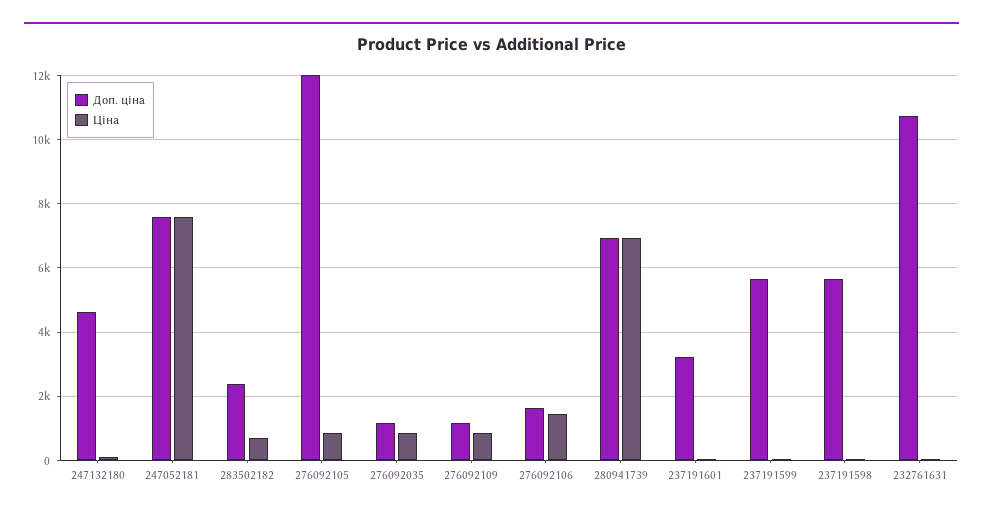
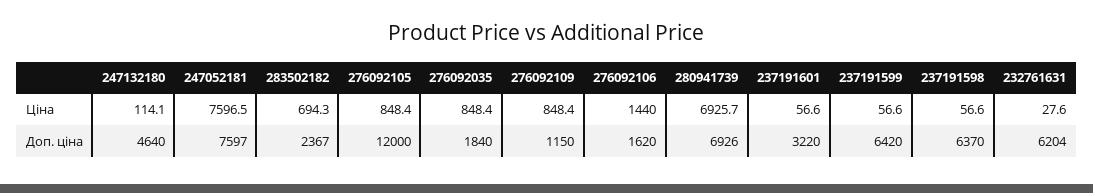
  {
    "Доп. ціна": {
      "247132180": 4640,
      "247052181": 7597,
      "283502182": 2367,
      "276092105": 12000,
-     "276092035": 1200,
+     "276092035": 1840,
      "276092109": 1150,
      "276092106": 1620,
      "280941739": 6926,
      "237191601": 3220,
-     "237191599": 5600,
+     "237191599": 6420,
-     "237191598": 5600,
+     "237191598": 6370,
-     "232761631": 10800
+     "232761631": 6204
    },
    "Ціна": {
      "247132180": 114.1,
      "247052181": 7596.5,
      "283502182": 694.3,
      "276092105": 848.4,
      "276092035": 848.4,
      "276092109": 848.4,
      "276092106": 1440,
      "280941739": 6925.7,
      "237191601": 56.6,
      "237191599": 56.6,
      "237191598": 56.6,
      "232761631": 27.6
    }
  }

